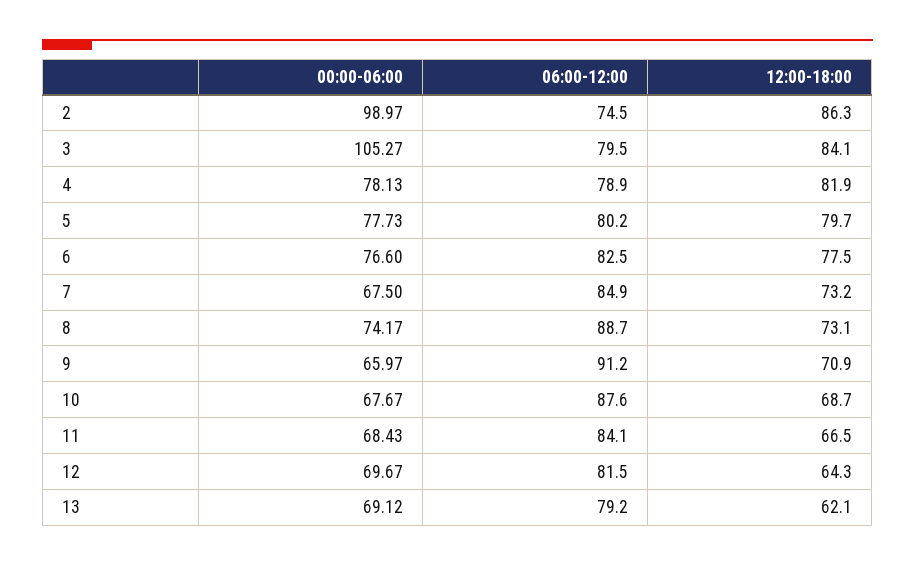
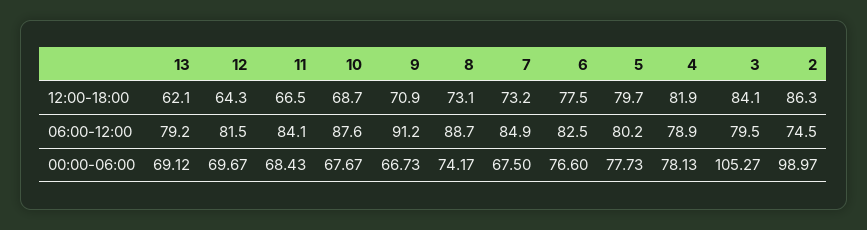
  {
    "00:00-06:00": {
      "2": 98.97,
      "3": 105.27,
      "4": 78.13,
      "5": 77.73,
      "6": 76.6,
      "7": 67.5,
      "8": 74.17,
-     "9": 65.97,
+     "9": 66.73,
      "10": 67.67,
      "11": 68.43,
      "12": 69.67,
      "13": 69.12
    },
    "06:00-12:00": {
      "2": 74.5,
      "3": 79.5,
      "4": 78.9,
      "5": 80.2,
      "6": 82.5,
      "7": 84.9,
      "8": 88.7,
      "9": 91.2,
      "10": 87.6,
      "11": 84.1,
      "12": 81.5,
      "13": 79.2
    },
    "12:00-18:00": {
      "2": 86.3,
      "3": 84.1,
      "4": 81.9,
      "5": 79.7,
      "6": 77.5,
      "7": 73.2,
      "8": 73.1,
      "9": 70.9,
      "10": 68.7,
      "11": 66.5,
      "12": 64.3,
      "13": 62.1
    }
  }

